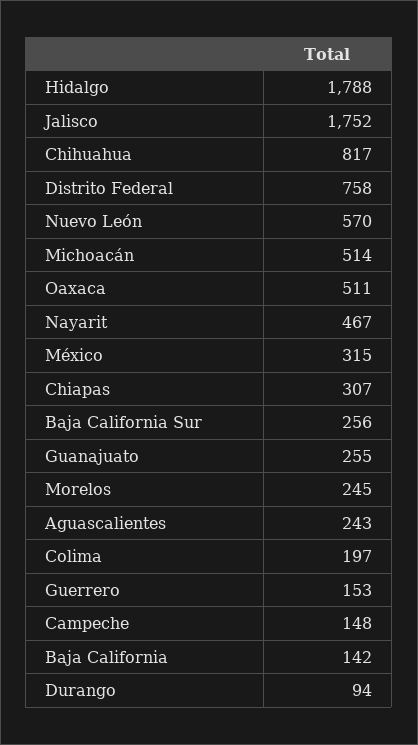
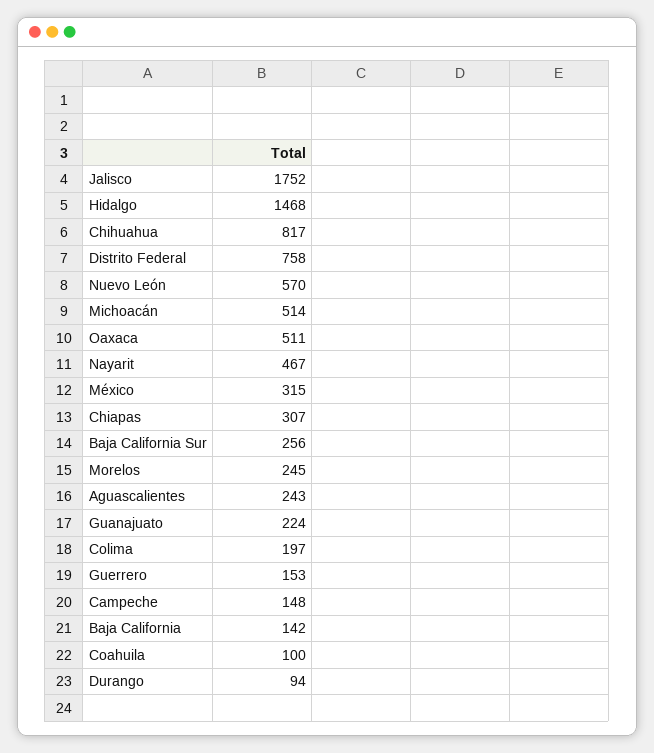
  {
-   "Hidalgo": 1788,
+   "Hidalgo": 1468,
    "Jalisco": 1752,
    "Chihuahua": 817,
    "Distrito Federal": 758,
    "Nuevo León": 570,
    "Michoacán": 514,
    "Oaxaca": 511,
    "Nayarit": 467,
    "México": 315,
    "Chiapas": 307,
    "Baja California Sur": 256,
-   "Guanajuato": 255,
+   "Guanajuato": 224,
    "Morelos": 245,
    "Aguascalientes": 243,
    "Colima": 197,
    "Guerrero": 153,
    "Campeche": 148,
    "Baja California": 142,
-   "Durango": 94
+   "Durango": 94,
+   "Coahuila": 100
  }

